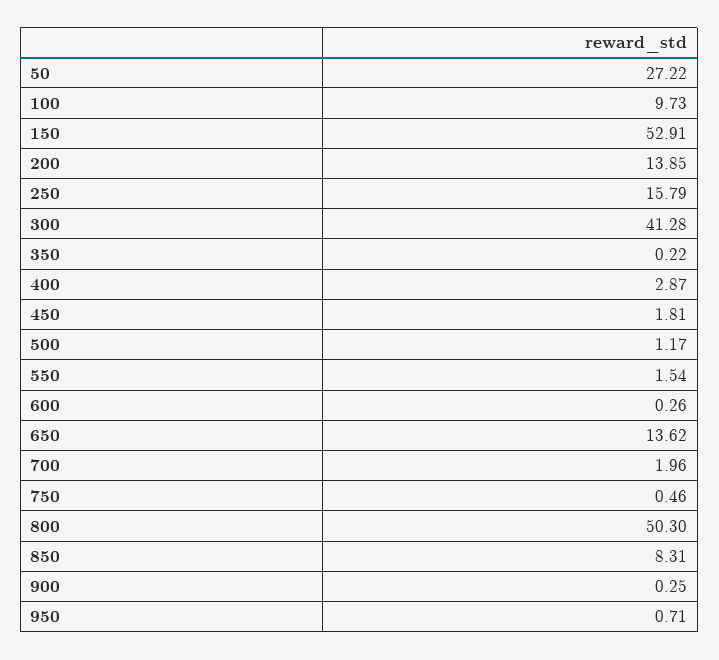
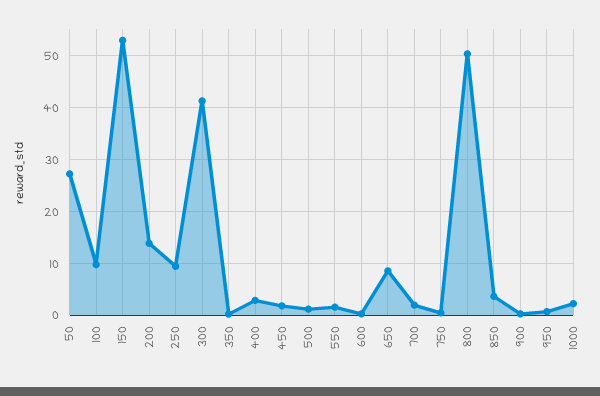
  {
    "50": 27.22,
    "100": 9.73,
    "150": 52.91,
    "200": 13.85,
-   "250": 15.79,
+   "250": 10,
    "300": 41.28,
    "350": 0.22,
    "400": 2.87,
    "450": 1.81,
    "500": 1.17,
    "550": 1.54,
    "600": 0.26,
-   "650": 13.62,
+   "650": 8,
    "700": 1.96,
    "750": 0.46,
    "800": 50.3,
-   "850": 8.31,
+   "850": 4,
    "900": 0.25,
-   "950": 0.71
+   "950": 0.71,
+   "1000": 2
  }

